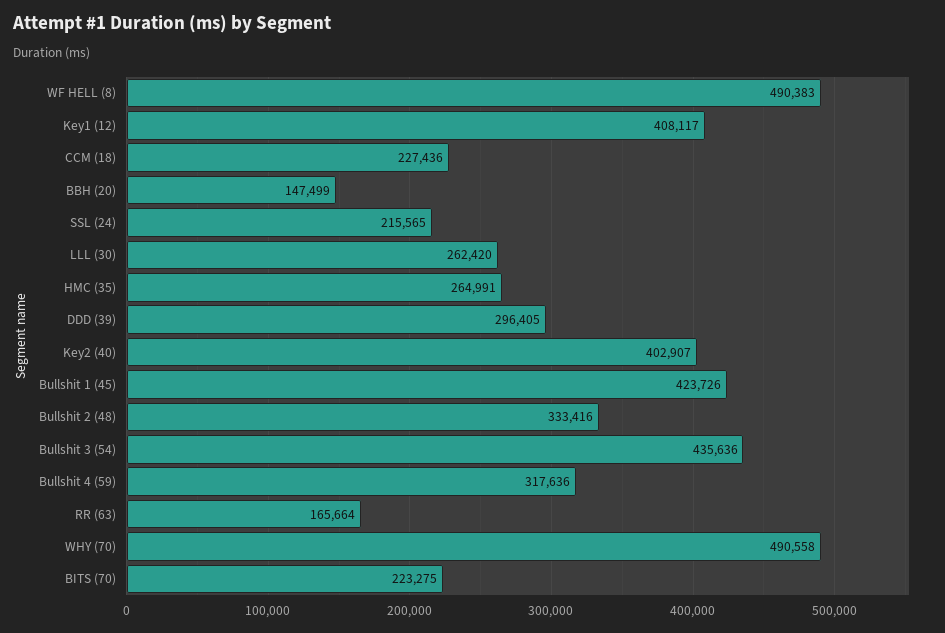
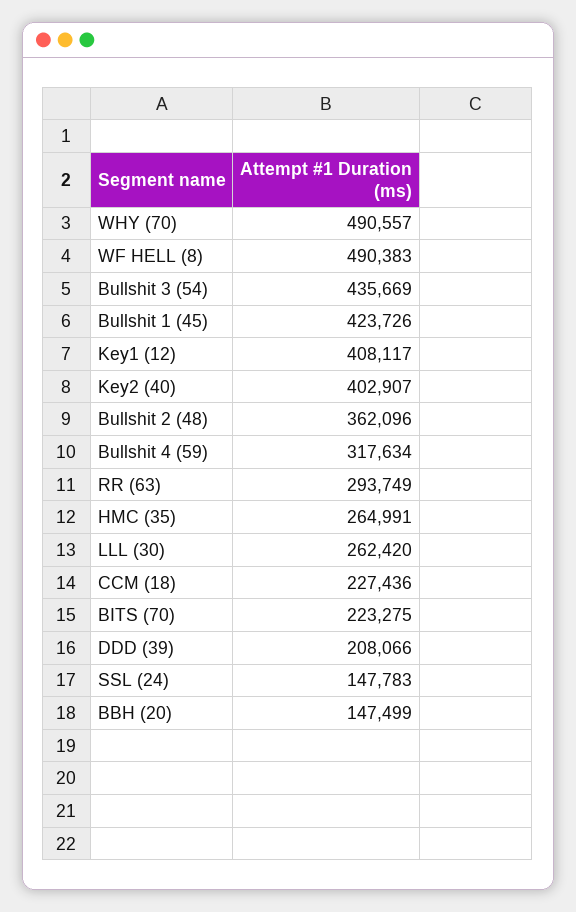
  {
    "WF HELL (8)": 490383,
    "Key1 (12)": 408117,
    "CCM (18)": 227436,
    "BBH (20)": 147499,
-   "SSL (24)": 215565,
+   "SSL (24)": 147783,
    "LLL (30)": 262420,
    "HMC (35)": 264991,
-   "DDD (39)": 296405,
+   "DDD (39)": 208066,
    "Key2 (40)": 402907,
    "Bullshit 1 (45)": 423726,
-   "Bullshit 2 (48)": 333416,
+   "Bullshit 2 (48)": 362096,
-   "Bullshit 3 (54)": 435636,
+   "Bullshit 3 (54)": 435669,
-   "Bullshit 4 (59)": 317636,
+   "Bullshit 4 (59)": 317634,
-   "RR (63)": 165664,
+   "RR (63)": 293749,
-   "WHY (70)": 490558,
+   "WHY (70)": 490557,
    "BITS (70)": 223275
  }

